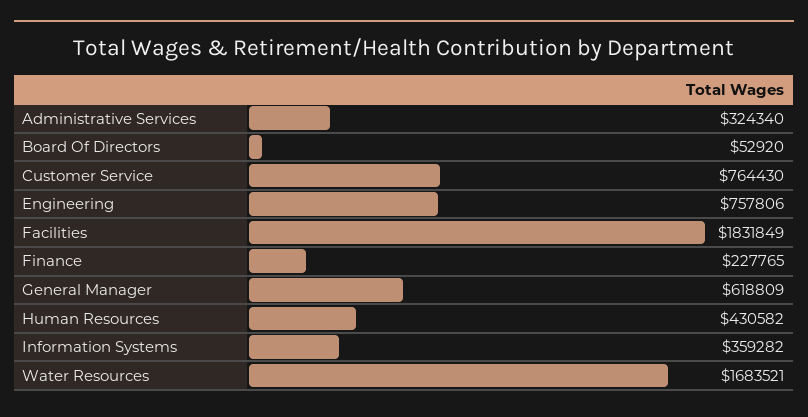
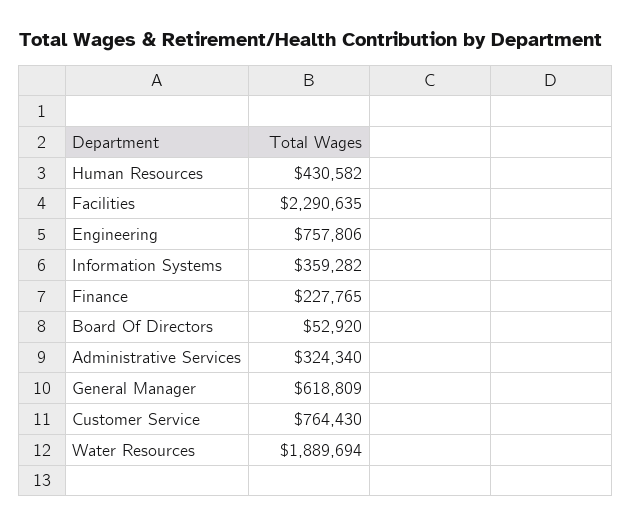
  {
    "Administrative Services": 324340,
    "Board Of Directors": 52920,
    "Customer Service": 764430,
    "Engineering": 757806,
-   "Facilities": 1831849,
+   "Facilities": 2290635,
    "Finance": 227765,
    "General Manager": 618809,
    "Human Resources": 430582,
    "Information Systems": 359282,
-   "Water Resources": 1683521
+   "Water Resources": 1889694
  }

